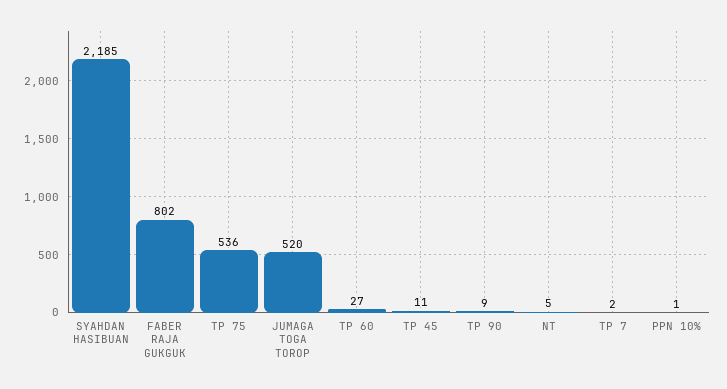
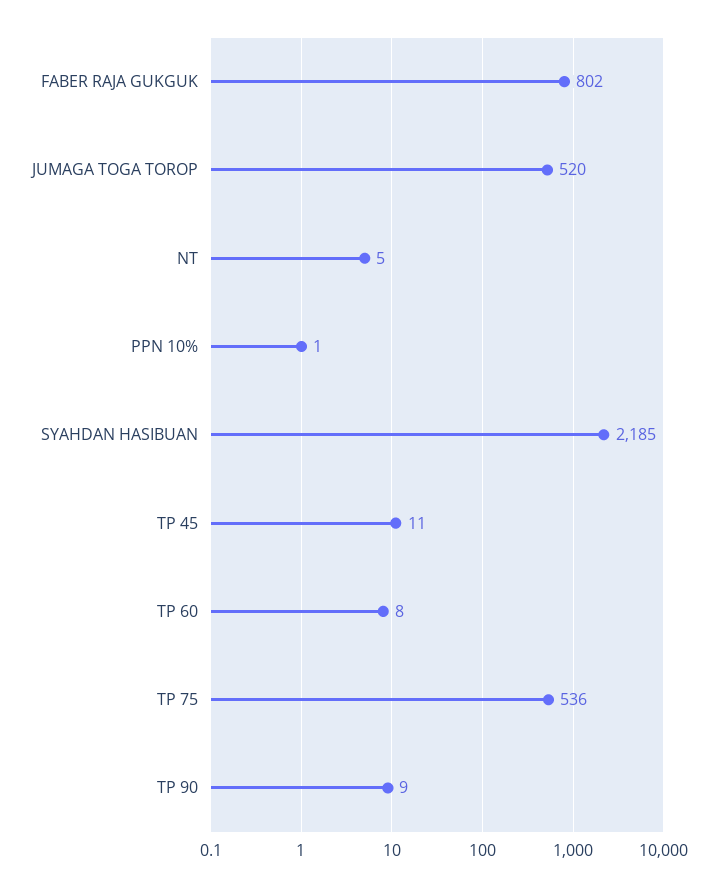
  {
    "SYAHDAN HASIBUAN": 2185,
    "FABER RAJA GUKGUK": 802,
    "TP 75": 536,
    "JUMAGA TOGA TOROP": 520,
-   "TP 60": 27,
+   "TP 60": 8,
    "TP 45": 11,
    "TP 90": 9,
    "NT": 5,
-   "TP 7": 2,
    "PPN 10%": 1
  }

